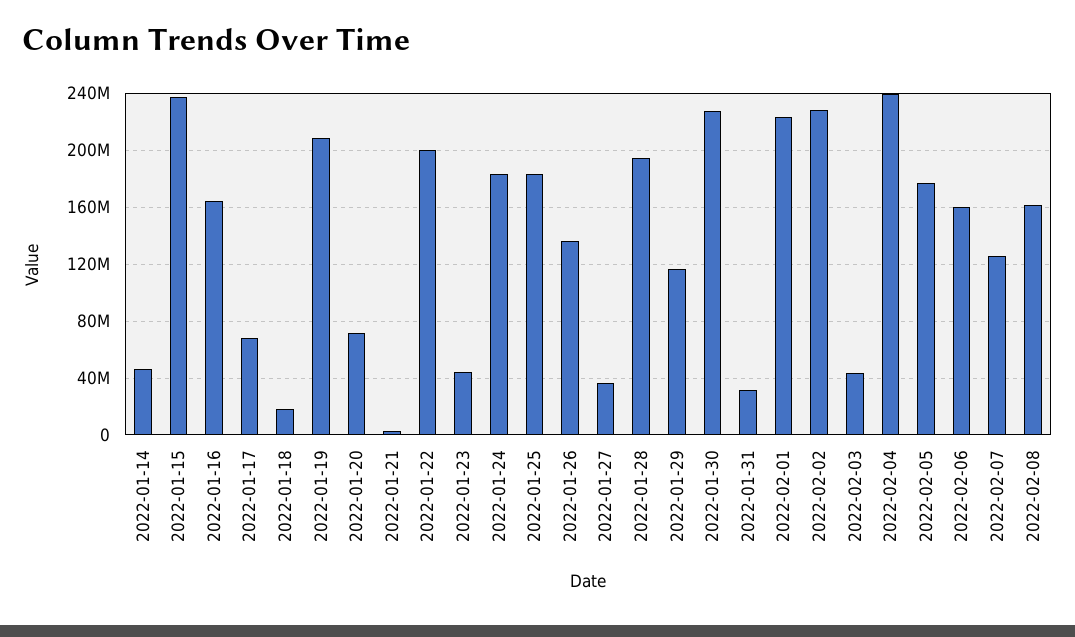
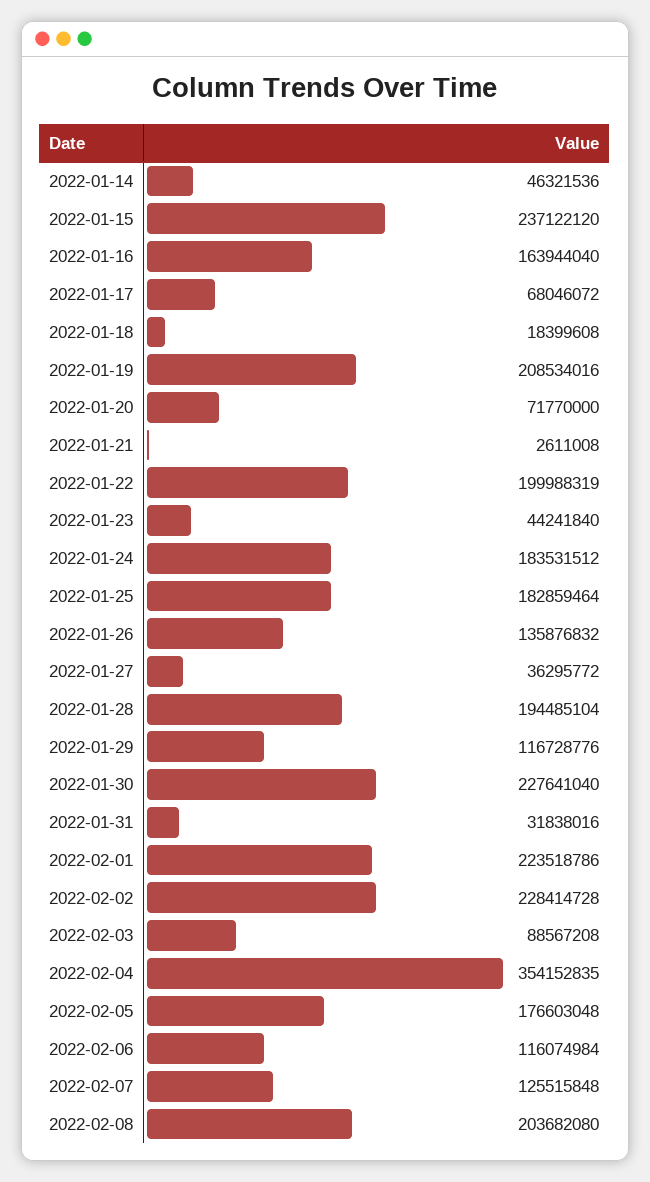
  {
    "2022-01-14": 46321536,
    "2022-01-15": 237122120,
    "2022-01-16": 163944040,
    "2022-01-17": 68046072,
    "2022-01-18": 18399608,
    "2022-01-19": 208534016,
    "2022-01-20": 71770000,
    "2022-01-21": 2611008,
    "2022-01-22": 199988319,
    "2022-01-23": 44241840,
    "2022-01-24": 183531512,
    "2022-01-25": 182859464,
    "2022-01-26": 135876832,
    "2022-01-27": 36295772,
    "2022-01-28": 194485104,
    "2022-01-29": 116728776,
    "2022-01-30": 227641040,
    "2022-01-31": 31838016,
    "2022-02-01": 223518786,
    "2022-02-02": 228414728,
-   "2022-02-03": 45000000,
+   "2022-02-03": 88567208,
-   "2022-02-04": 240000000,
+   "2022-02-04": 354152835,
    "2022-02-05": 176603048,
-   "2022-02-06": 160000000,
+   "2022-02-06": 116074984,
    "2022-02-07": 125515848,
-   "2022-02-08": 160000000
+   "2022-02-08": 203682080
  }

